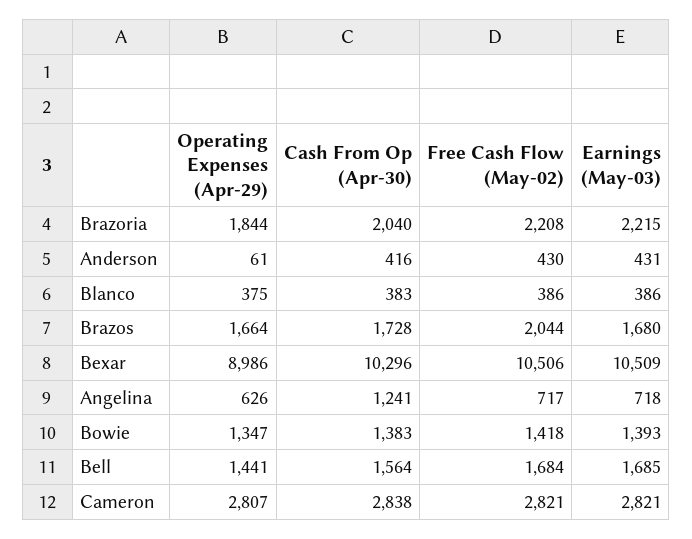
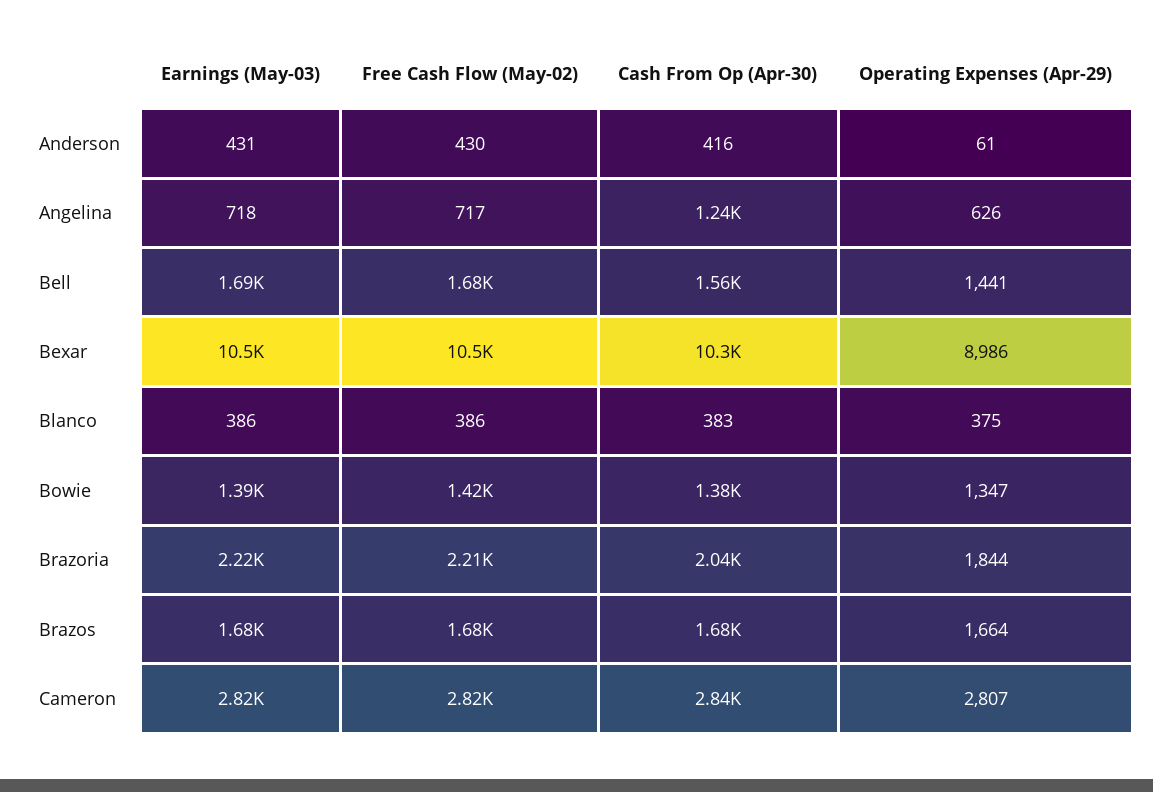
  {
    "Operating Expenses (Apr-29)": {
      "Brazoria": 1844,
      "Anderson": 61,
      "Blanco": 375,
      "Brazos": 1664,
      "Bexar": 8986,
      "Angelina": 626,
      "Bowie": 1347,
      "Bell": 1441,
      "Cameron": 2807
    },
    "Cash From Op (Apr-30)": {
      "Brazoria": 2040,
      "Anderson": 416,
      "Blanco": 383,
-     "Brazos": 1728,
+     "Brazos": 1680,
      "Bexar": 10296,
      "Angelina": 1241,
      "Bowie": 1383,
      "Bell": 1564,
      "Cameron": 2838
    },
    "Free Cash Flow (May-02)": {
      "Brazoria": 2208,
      "Anderson": 430,
      "Blanco": 386,
-     "Brazos": 2044,
+     "Brazos": 1680,
      "Bexar": 10506,
      "Angelina": 717,
      "Bowie": 1418,
      "Bell": 1684,
      "Cameron": 2821
    },
    "Earnings (May-03)": {
      "Brazoria": 2215,
      "Anderson": 431,
      "Blanco": 386,
      "Brazos": 1680,
      "Bexar": 10509,
      "Angelina": 718,
      "Bowie": 1393,
      "Bell": 1685,
      "Cameron": 2821
    }
  }

